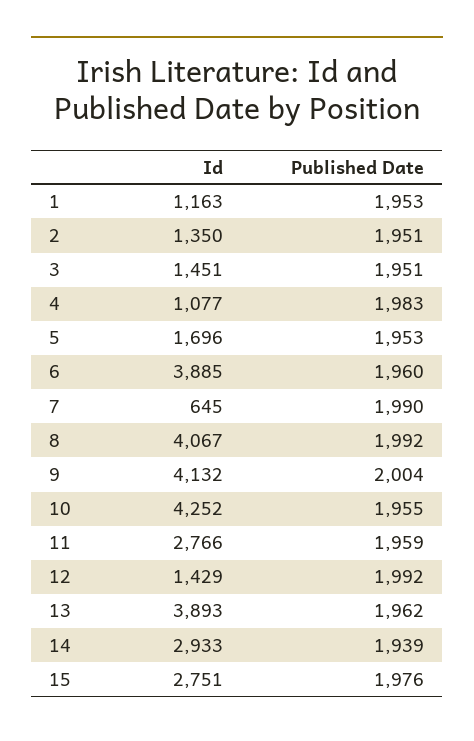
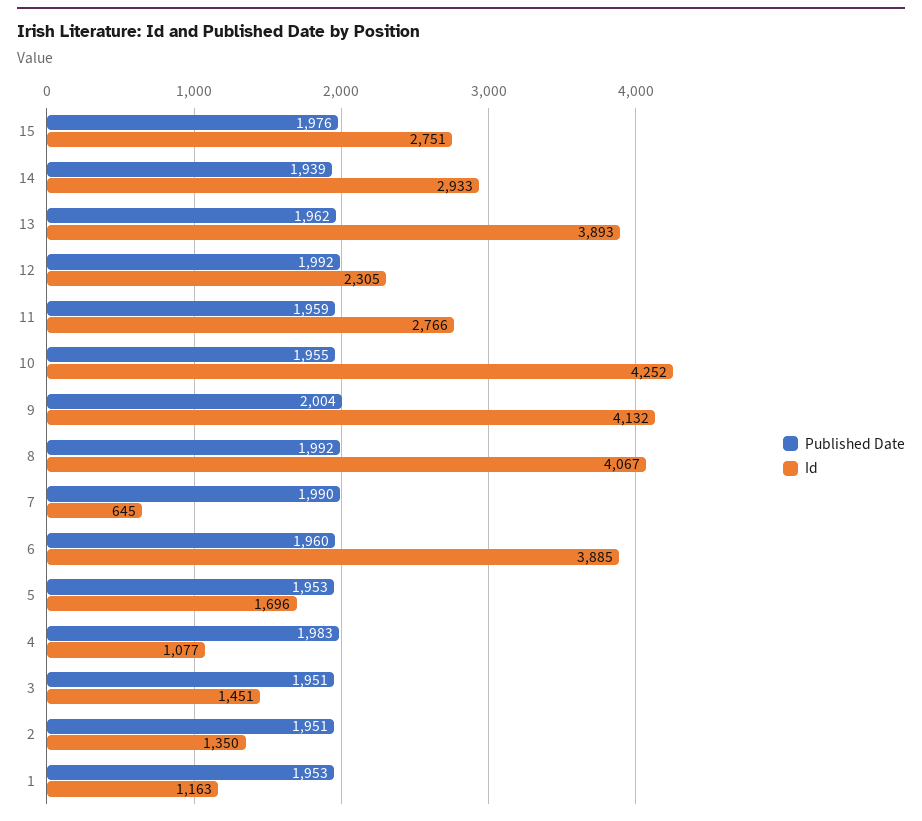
  {
    "Id": {
      "1": 1163,
      "2": 1350,
      "3": 1451,
      "4": 1077,
      "5": 1696,
      "6": 3885,
      "7": 645,
      "8": 4067,
      "9": 4132,
      "10": 4252,
      "11": 2766,
-     "12": 1429,
+     "12": 2305,
      "13": 3893,
      "14": 2933,
      "15": 2751
    },
    "Published Date": {
      "1": 1953,
      "2": 1951,
      "3": 1951,
      "4": 1983,
      "5": 1953,
      "6": 1960,
      "7": 1990,
      "8": 1992,
      "9": 2004,
      "10": 1955,
      "11": 1959,
      "12": 1992,
      "13": 1962,
      "14": 1939,
      "15": 1976
    }
  }

